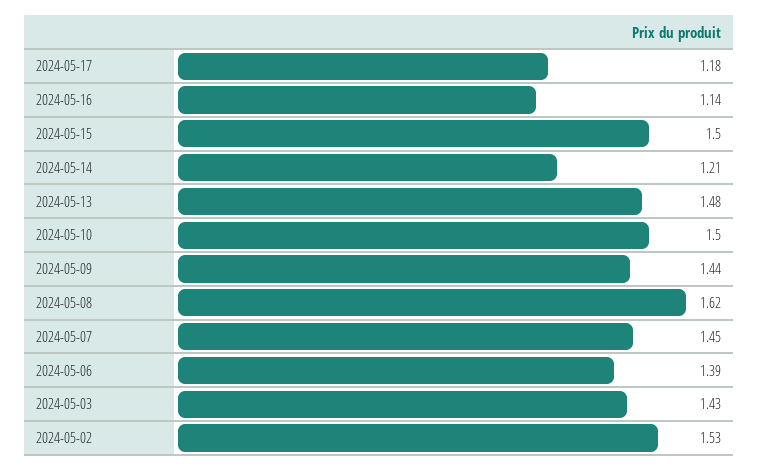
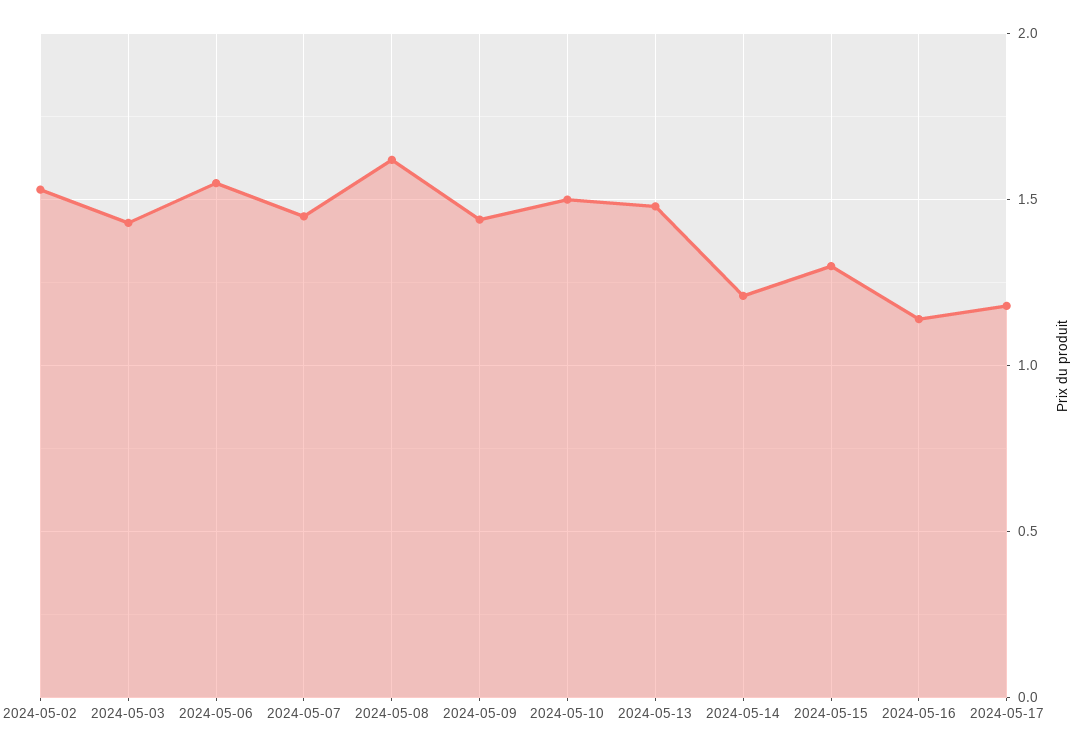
  {
    "2024-05-17": 1.18,
    "2024-05-16": 1.14,
-   "2024-05-15": 1.5,
+   "2024-05-15": 1.3,
    "2024-05-14": 1.21,
    "2024-05-13": 1.48,
    "2024-05-10": 1.5,
    "2024-05-09": 1.44,
    "2024-05-08": 1.62,
    "2024-05-07": 1.45,
-   "2024-05-06": 1.39,
+   "2024-05-06": 1.55,
    "2024-05-03": 1.43,
    "2024-05-02": 1.53
  }

